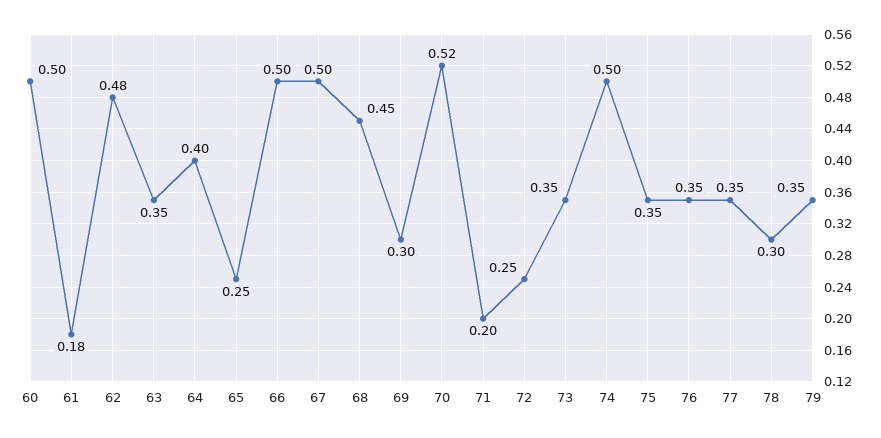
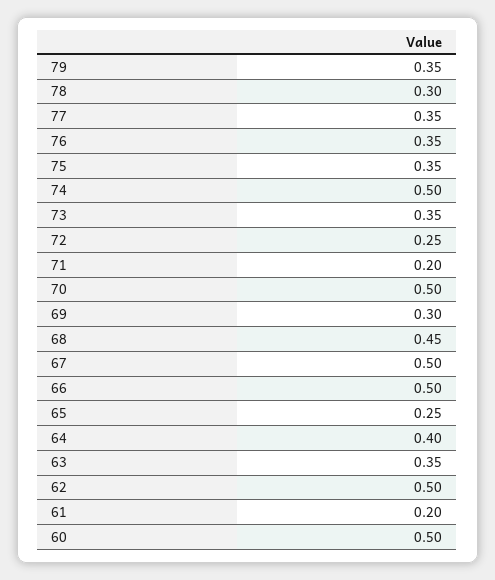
  {
    "60": 0.5,
-   "61": 0.18,
+   "61": 0.2,
-   "62": 0.48,
+   "62": 0.5,
    "63": 0.35,
    "64": 0.4,
    "65": 0.25,
    "66": 0.5,
    "67": 0.5,
    "68": 0.45,
    "69": 0.3,
-   "70": 0.52,
+   "70": 0.5,
    "71": 0.2,
    "72": 0.25,
    "73": 0.35,
    "74": 0.5,
    "75": 0.35,
    "76": 0.35,
    "77": 0.35,
    "78": 0.3,
    "79": 0.35
  }

